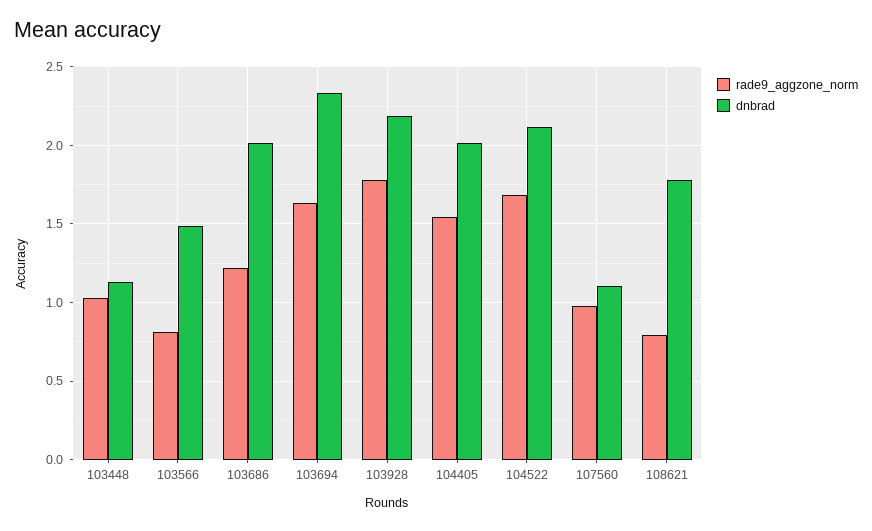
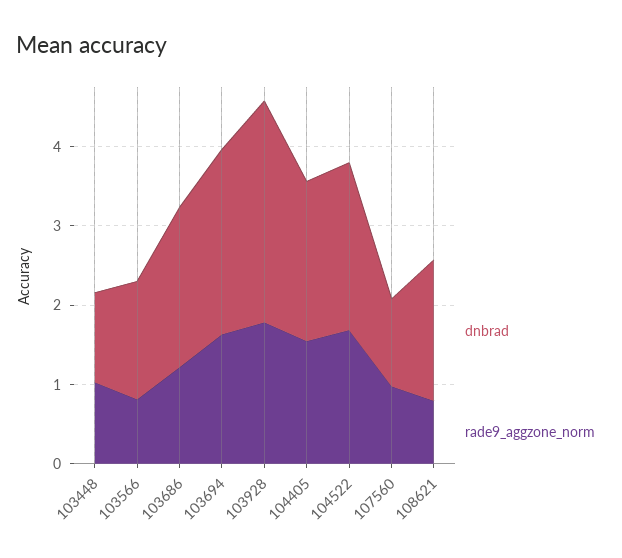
  {
    "rade9_aggzone_norm": {
      "103448": 1.05,
      "103566": 0.8,
      "103686": 1.2,
      "103694": 1.65,
      "103928": 1.8,
      "104405": 1.55,
      "104522": 1.7,
      "107560": 1,
      "108621": 0.8
    },
    "dnbrad": {
      "103448": 1.15,
      "103566": 1.5,
      "103686": 2,
      "103694": 2.35,
-     "103928": 2.2,
+     "103928": 2.8,
      "104405": 2,
      "104522": 2.1,
      "107560": 1.1,
      "108621": 1.8
    }
  }

